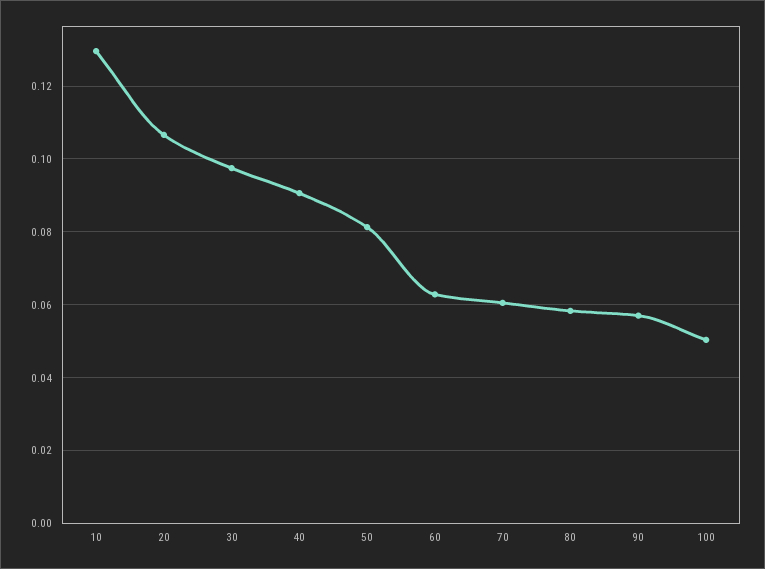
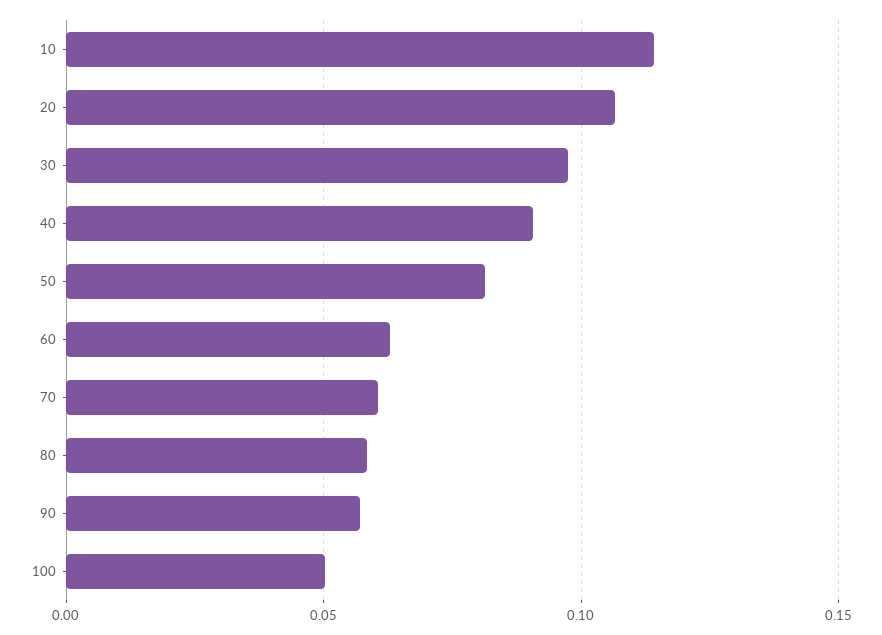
  {
-   "10": 0.13,
+   "10": 0.115,
    "20": 0.106,
    "30": 0.098,
    "40": 0.09,
    "50": 0.082,
    "60": 0.062,
    "70": 0.06,
    "80": 0.058,
    "90": 0.058,
    "100": 0.05
  }

